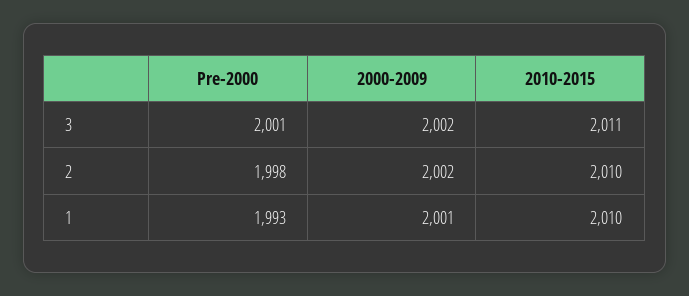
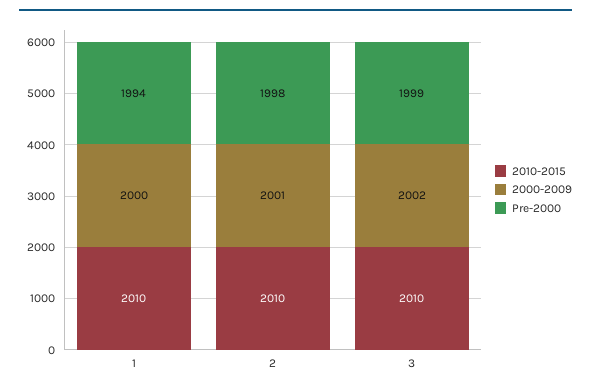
  {
    "Pre-2000": {
-     "3": 2001,
+     "3": 1999,
      "2": 1998,
-     "1": 1993
+     "1": 1994
    },
    "2000-2009": {
      "3": 2002,
-     "2": 2002,
+     "2": 2001,
-     "1": 2001
+     "1": 2000
    },
    "2010-2015": {
-     "3": 2011,
+     "3": 2010,
      "2": 2010,
      "1": 2010
    }
  }

